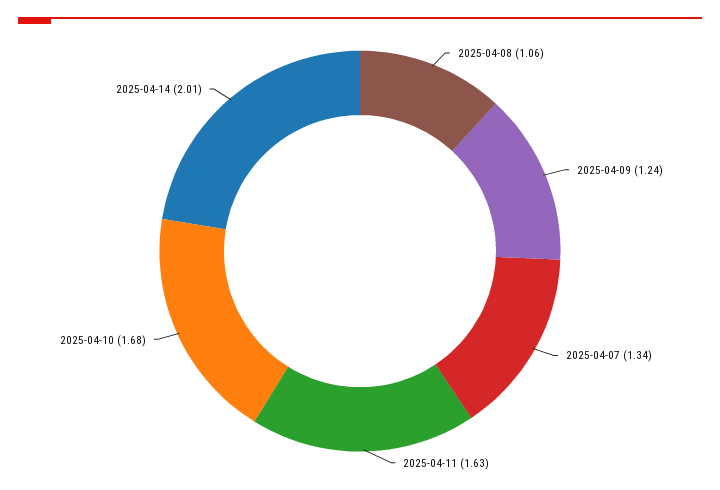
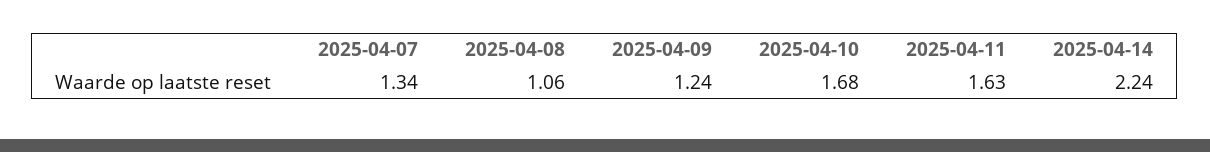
  {
    "2025-04-08": 1.06,
    "2025-04-09": 1.24,
    "2025-04-07": 1.34,
    "2025-04-11": 1.63,
    "2025-04-10": 1.68,
-   "2025-04-14": 2.01
+   "2025-04-14": 2.24
  }

